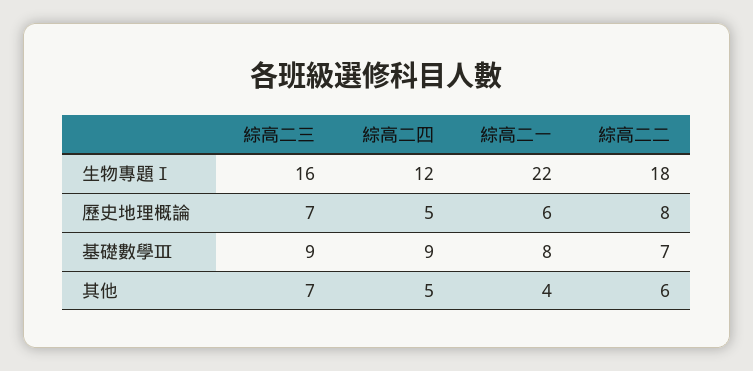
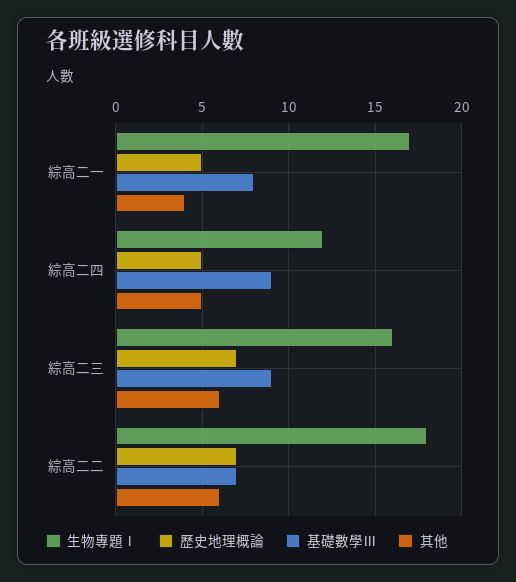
  {
    "生物專題Ⅰ": {
      "綜高二三": 16,
      "綜高二四": 12,
-     "綜高二一": 22,
+     "綜高二一": 17,
      "綜高二二": 18
    },
    "歷史地理概論": {
      "綜高二三": 7,
      "綜高二四": 5,
-     "綜高二一": 6,
+     "綜高二一": 5,
-     "綜高二二": 8
+     "綜高二二": 7
    },
    "基礎數學Ⅲ": {
      "綜高二三": 9,
      "綜高二四": 9,
      "綜高二一": 8,
      "綜高二二": 7
    },
    "其他": {
-     "綜高二三": 7,
+     "綜高二三": 6,
      "綜高二四": 5,
      "綜高二一": 4,
      "綜高二二": 6
    }
  }

